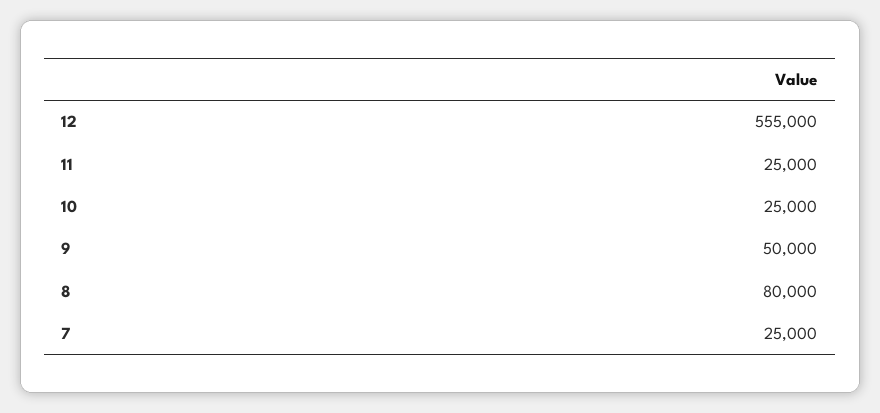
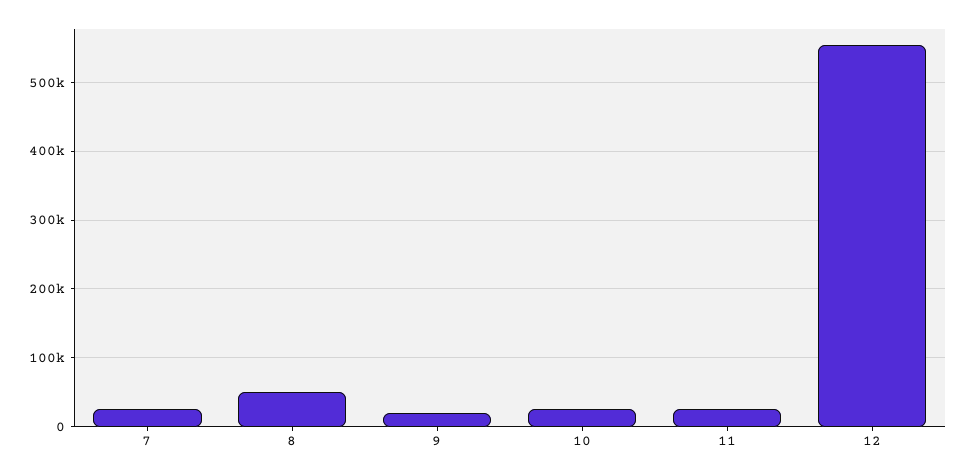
  {
    "12": 555000,
    "11": 25000,
    "10": 25000,
-   "9": 50000,
+   "9": 20000,
-   "8": 80000,
+   "8": 50000,
    "7": 25000
  }

